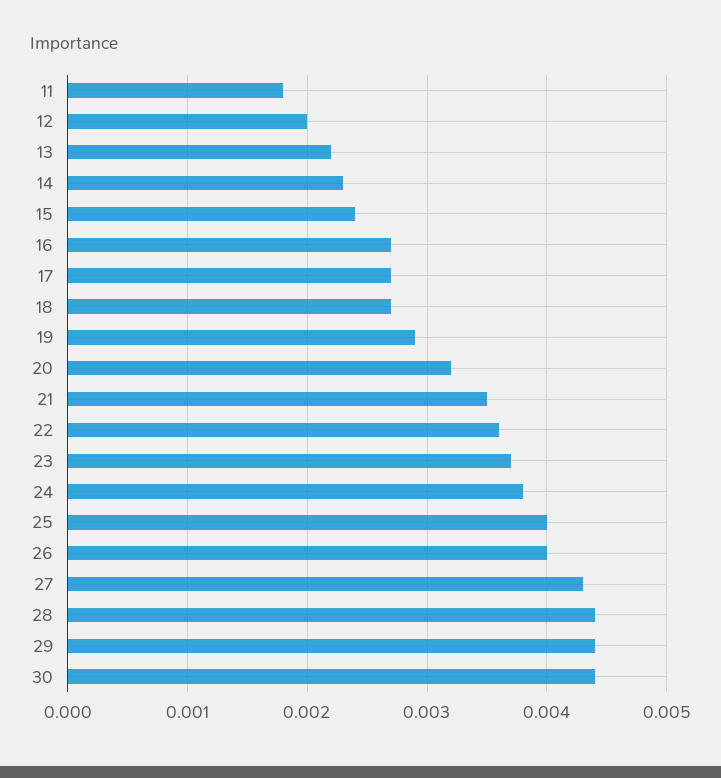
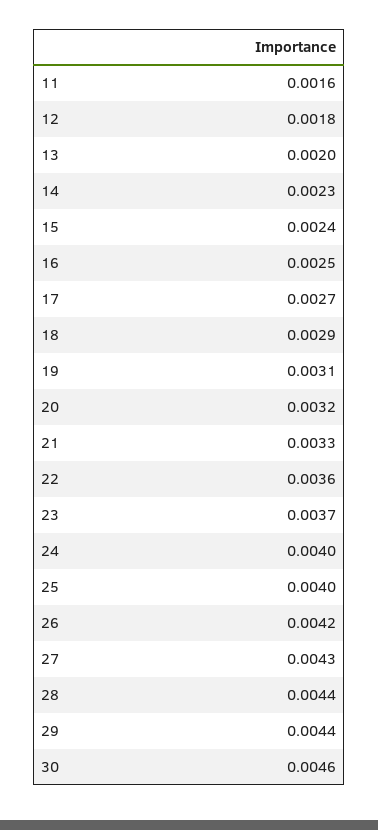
  {
-   "11": 0.0018,
+   "11": 0.0016,
-   "12": 0.002,
+   "12": 0.0018,
-   "13": 0.0022,
+   "13": 0.002,
    "14": 0.0023,
    "15": 0.0024,
-   "16": 0.0027,
+   "16": 0.0025,
    "17": 0.0027,
-   "18": 0.0027,
+   "18": 0.0029,
-   "19": 0.0029,
+   "19": 0.0031,
    "20": 0.0032,
-   "21": 0.0035,
+   "21": 0.0033,
    "22": 0.0036,
    "23": 0.0037,
-   "24": 0.0038,
+   "24": 0.004,
    "25": 0.004,
-   "26": 0.004,
+   "26": 0.0042,
    "27": 0.0043,
    "28": 0.0044,
    "29": 0.0044,
-   "30": 0.0044
+   "30": 0.0046
  }

